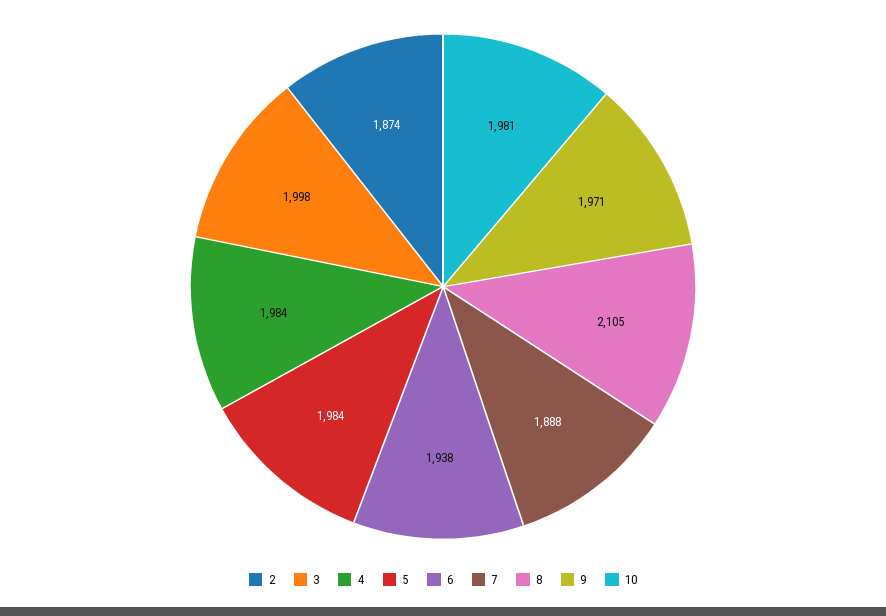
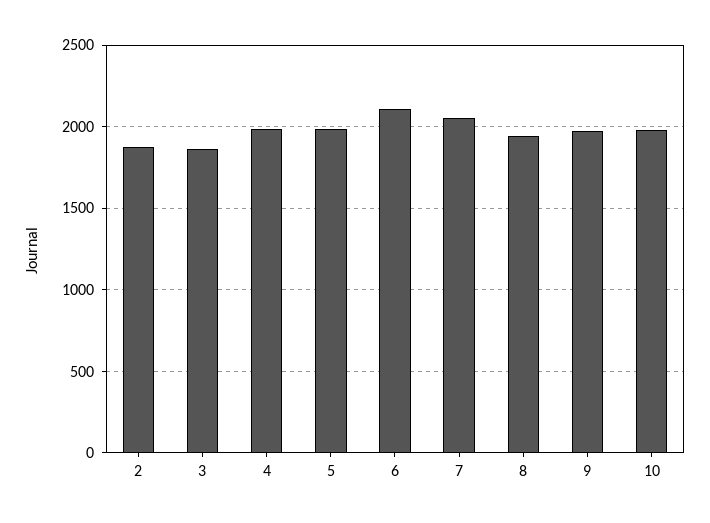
  {
    "2": 1874,
-   "3": 1998,
+   "3": 1850,
    "4": 1984,
    "5": 1984,
-   "6": 1938,
+   "6": 2100,
-   "7": 1888,
+   "7": 2050,
-   "8": 2105,
+   "8": 1950,
    "9": 1971,
    "10": 1981
  }

